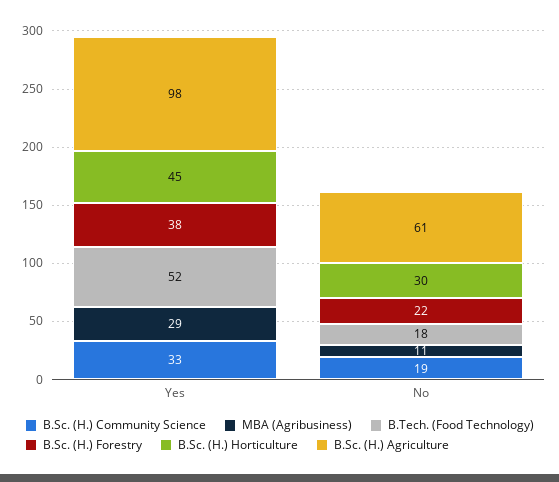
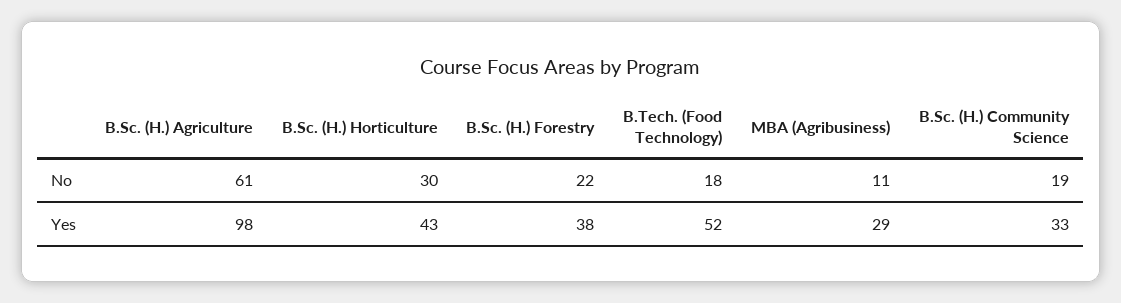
  {
    "B.Sc. (H.) Community Science": {
      "Yes": 33,
      "No": 19
    },
    "MBA (Agribusiness)": {
      "Yes": 29,
      "No": 11
    },
    "B.Tech. (Food Technology)": {
      "Yes": 52,
      "No": 18
    },
    "B.Sc. (H.) Forestry": {
      "Yes": 38,
      "No": 22
    },
    "B.Sc. (H.) Horticulture": {
-     "Yes": 45,
+     "Yes": 43,
      "No": 30
    },
    "B.Sc. (H.) Agriculture": {
      "Yes": 98,
      "No": 61
    }
  }

